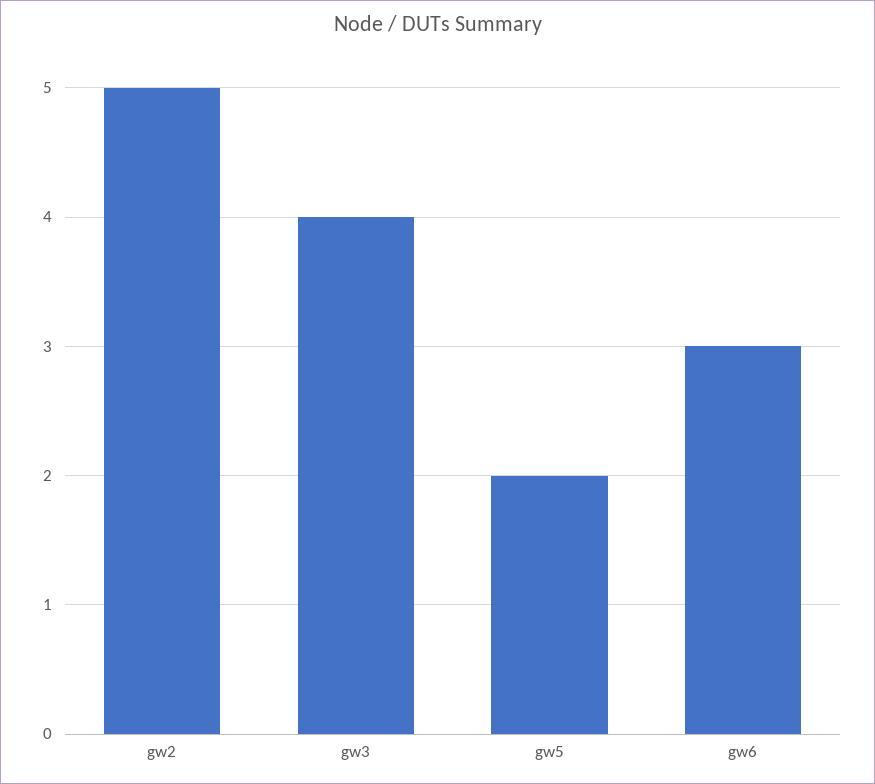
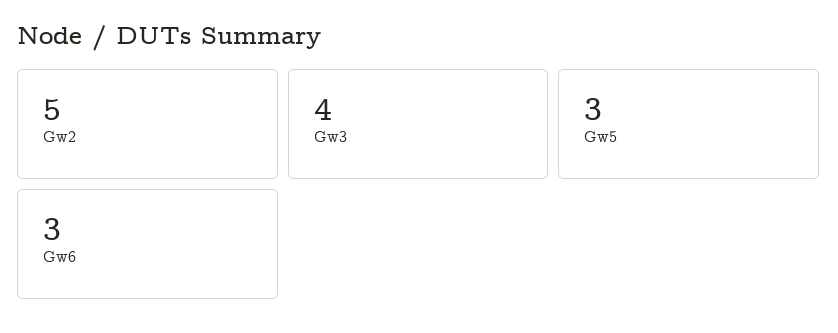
  {
    "gw2": 5,
    "gw3": 4,
-   "gw5": 2,
+   "gw5": 3,
    "gw6": 3
  }

